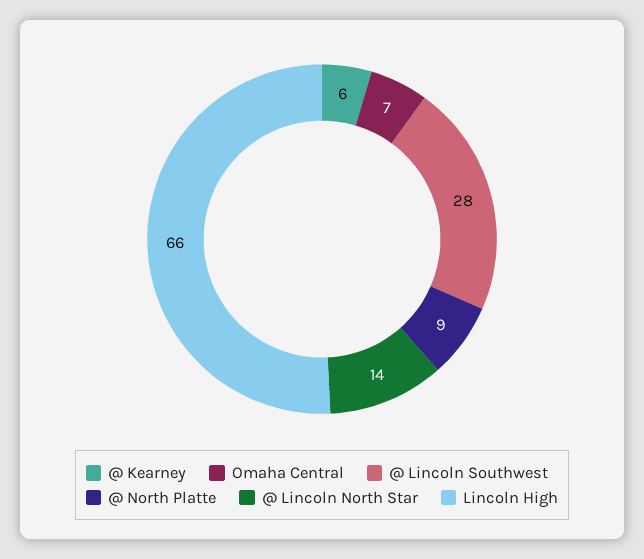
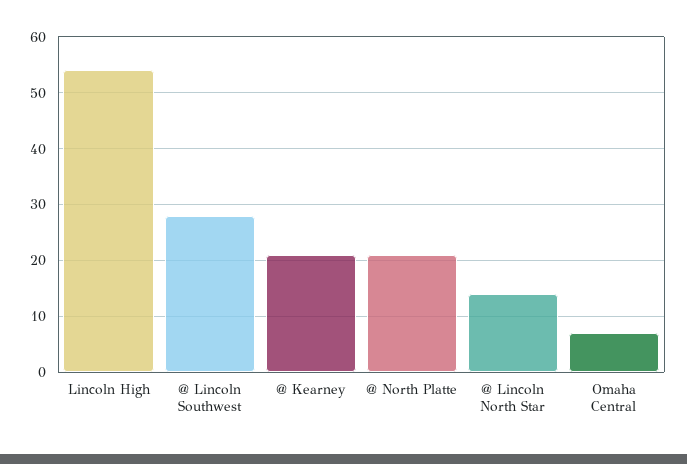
  {
-   "@ Kearney": 6,
+   "@ Kearney": 20,
    "Omaha Central": 7,
    "@ Lincoln Southwest": 28,
-   "@ North Platte": 9,
+   "@ North Platte": 20,
    "@ Lincoln North Star": 14,
-   "Lincoln High": 66
+   "Lincoln High": 55
  }

